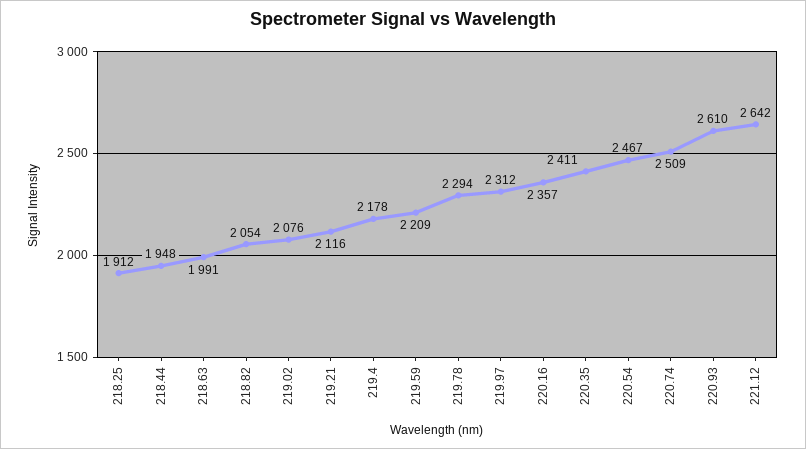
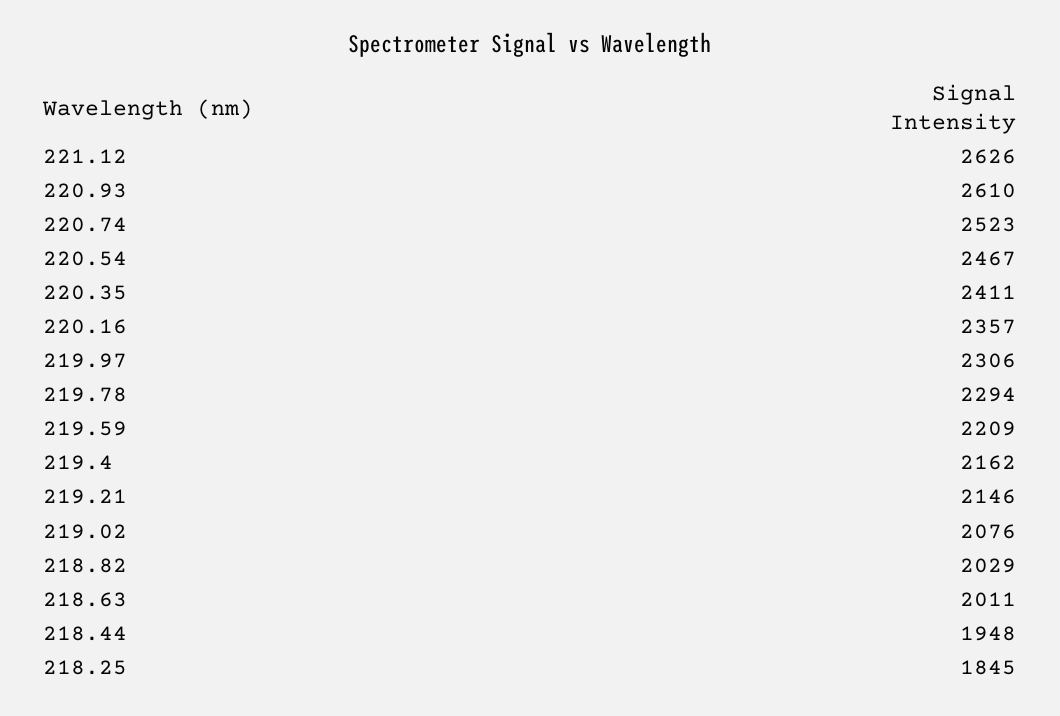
  {
-   "218.25": 1912,
+   "218.25": 1845,
    "218.44": 1948,
-   "218.63": 1991,
+   "218.63": 2011,
-   "218.82": 2054,
+   "218.82": 2029,
    "219.02": 2076,
-   "219.21": 2116,
+   "219.21": 2146,
-   "219.4": 2178,
+   "219.4": 2162,
    "219.59": 2209,
    "219.78": 2294,
-   "219.97": 2312,
+   "219.97": 2306,
    "220.16": 2357,
    "220.35": 2411,
    "220.54": 2467,
-   "220.74": 2509,
+   "220.74": 2523,
    "220.93": 2610,
-   "221.12": 2642
+   "221.12": 2626
  }

